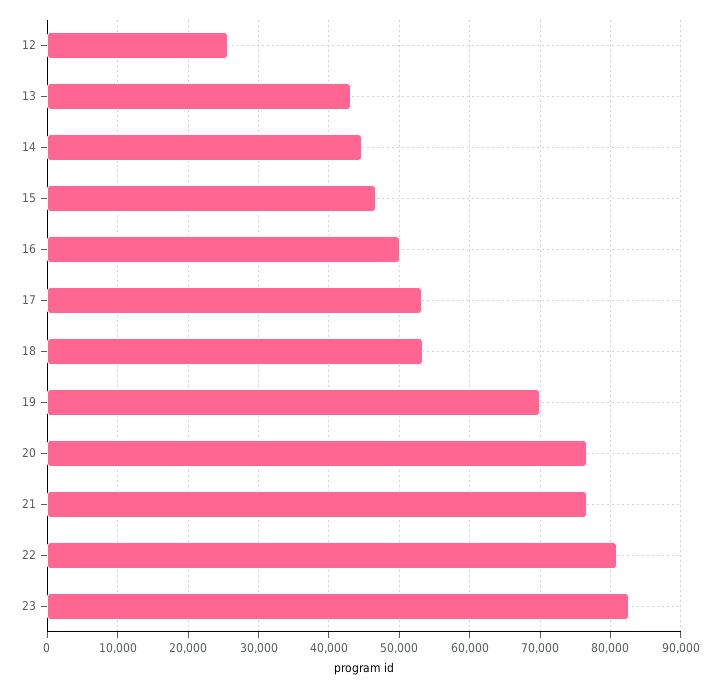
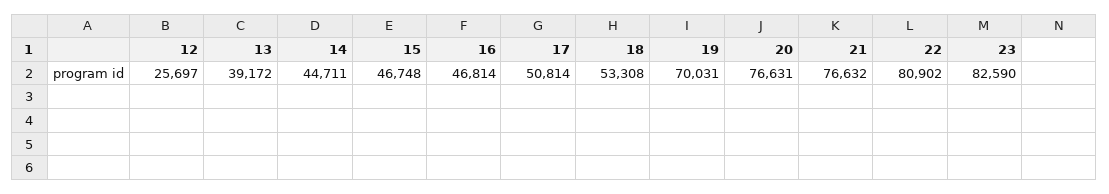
  {
    "12": 25697,
-   "13": 43000,
+   "13": 39172,
    "14": 44711,
    "15": 46748,
-   "16": 50000,
+   "16": 46814,
-   "17": 53000,
+   "17": 50814,
    "18": 53308,
    "19": 70031,
    "20": 76631,
    "21": 76632,
    "22": 80902,
    "23": 82590
  }

